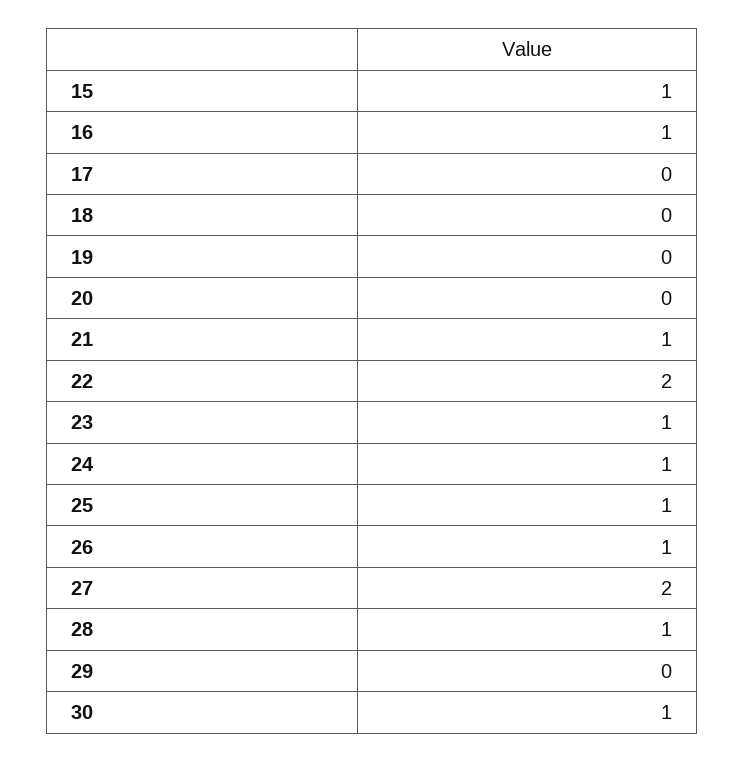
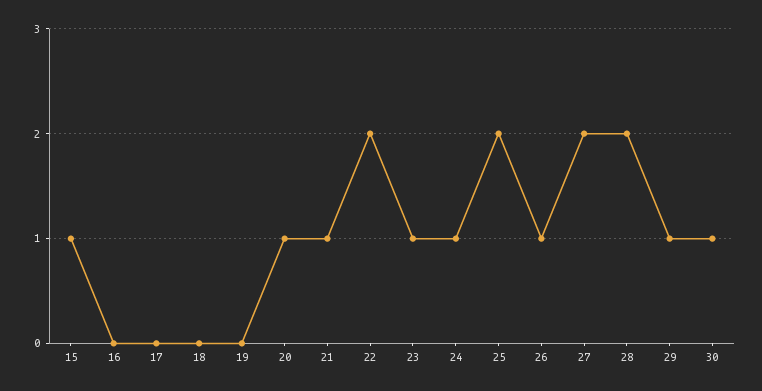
  {
    "15": 1,
-   "16": 1,
+   "16": 0,
    "17": 0,
    "18": 0,
    "19": 0,
-   "20": 0,
+   "20": 1,
    "21": 1,
    "22": 2,
    "23": 1,
    "24": 1,
-   "25": 1,
+   "25": 2,
    "26": 1,
    "27": 2,
-   "28": 1,
+   "28": 2,
-   "29": 0,
+   "29": 1,
    "30": 1
  }

